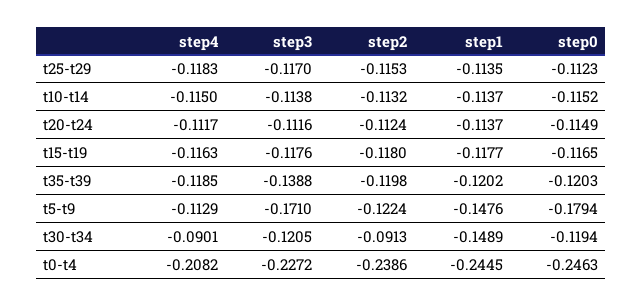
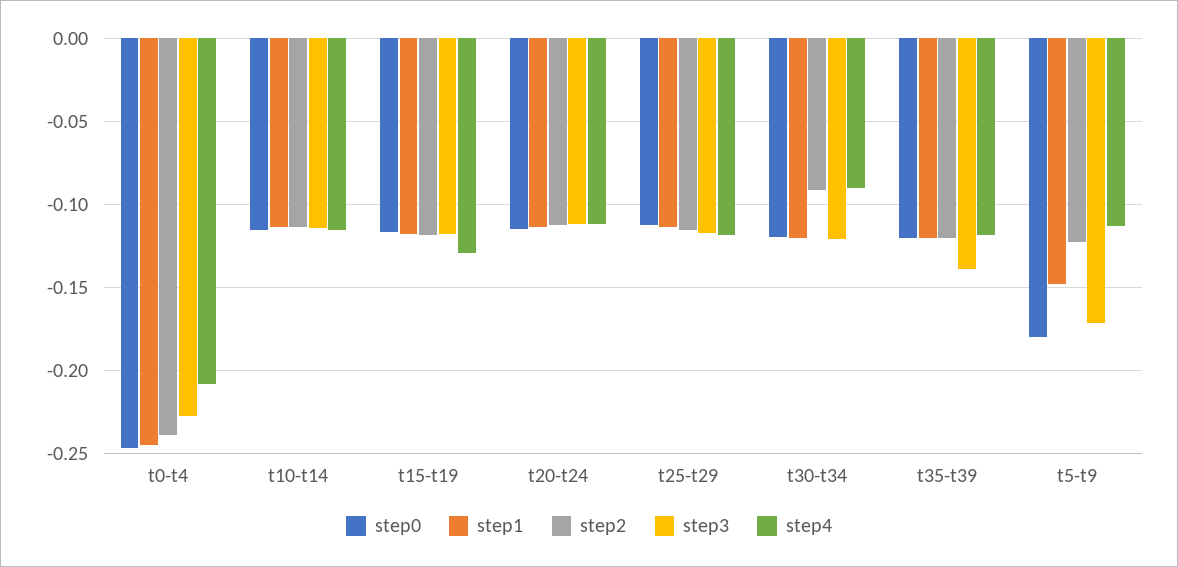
  {
    "step4": {
      "t25-t29": -0.1183,
      "t10-t14": -0.115,
      "t20-t24": -0.1117,
-     "t15-t19": -0.1163,
+     "t15-t19": -0.13,
      "t35-t39": -0.1185,
      "t5-t9": -0.1129,
      "t30-t34": -0.0901,
      "t0-t4": -0.2082
    },
    "step3": {
      "t25-t29": -0.117,
      "t10-t14": -0.1138,
      "t20-t24": -0.1116,
      "t15-t19": -0.1176,
      "t35-t39": -0.1388,
      "t5-t9": -0.171,
      "t30-t34": -0.1205,
      "t0-t4": -0.2272
    },
    "step2": {
      "t25-t29": -0.1153,
      "t10-t14": -0.1132,
      "t20-t24": -0.1124,
      "t15-t19": -0.118,
      "t35-t39": -0.1198,
      "t5-t9": -0.1224,
      "t30-t34": -0.0913,
      "t0-t4": -0.2386
    },
    "step1": {
      "t25-t29": -0.1135,
      "t10-t14": -0.1137,
      "t20-t24": -0.1137,
      "t15-t19": -0.1177,
      "t35-t39": -0.1202,
      "t5-t9": -0.1476,
-     "t30-t34": -0.1489,
+     "t30-t34": -0.12,
      "t0-t4": -0.2445
    },
    "step0": {
      "t25-t29": -0.1123,
      "t10-t14": -0.1152,
      "t20-t24": -0.1149,
      "t15-t19": -0.1165,
      "t35-t39": -0.1203,
      "t5-t9": -0.1794,
      "t30-t34": -0.1194,
      "t0-t4": -0.2463
    }
  }

